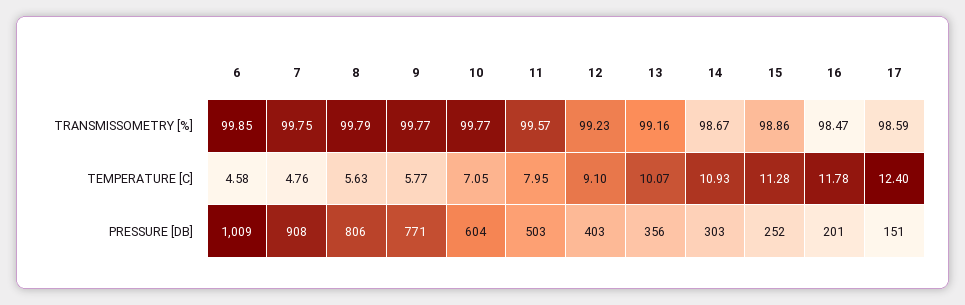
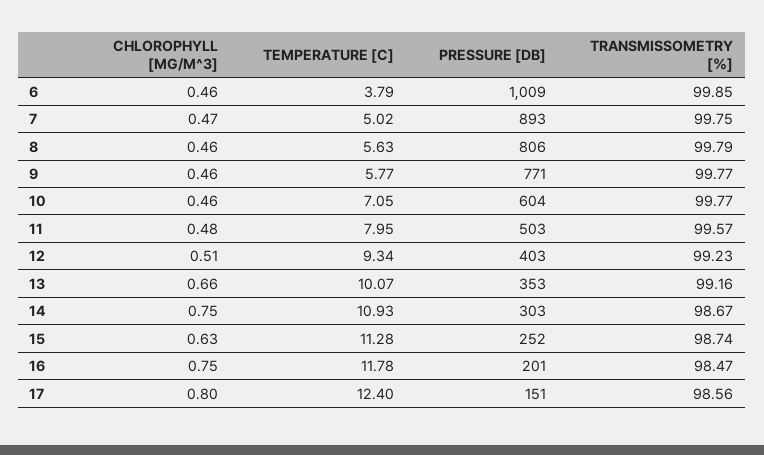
  {
    "6": {
      "TRANSMISSOMETRY [%]": 99.85,
-     "TEMPERATURE [C]": 4.58,
+     "TEMPERATURE [C]": 3.79,
-     "PRESSURE [DB]": 1009
+     "PRESSURE [DB]": 1009,
+     "CHLOROPHYLL [MG/M^3]": 0.46
    },
    "7": {
      "TRANSMISSOMETRY [%]": 99.75,
-     "TEMPERATURE [C]": 4.76,
+     "TEMPERATURE [C]": 5.02,
-     "PRESSURE [DB]": 908
+     "PRESSURE [DB]": 893,
+     "CHLOROPHYLL [MG/M^3]": 0.47
    },
    "8": {
      "TRANSMISSOMETRY [%]": 99.79,
      "TEMPERATURE [C]": 5.63,
-     "PRESSURE [DB]": 806
+     "PRESSURE [DB]": 806,
+     "CHLOROPHYLL [MG/M^3]": 0.46
    },
    "9": {
      "TRANSMISSOMETRY [%]": 99.77,
      "TEMPERATURE [C]": 5.77,
-     "PRESSURE [DB]": 771
+     "PRESSURE [DB]": 771,
+     "CHLOROPHYLL [MG/M^3]": 0.46
    },
    "10": {
      "TRANSMISSOMETRY [%]": 99.77,
      "TEMPERATURE [C]": 7.05,
-     "PRESSURE [DB]": 604
+     "PRESSURE [DB]": 604,
+     "CHLOROPHYLL [MG/M^3]": 0.46
    },
    "11": {
      "TRANSMISSOMETRY [%]": 99.57,
      "TEMPERATURE [C]": 7.95,
-     "PRESSURE [DB]": 503
+     "PRESSURE [DB]": 503,
+     "CHLOROPHYLL [MG/M^3]": 0.48
    },
    "12": {
      "TRANSMISSOMETRY [%]": 99.23,
-     "TEMPERATURE [C]": 9.1,
+     "TEMPERATURE [C]": 9.34,
-     "PRESSURE [DB]": 403
+     "PRESSURE [DB]": 403,
+     "CHLOROPHYLL [MG/M^3]": 0.51
    },
    "13": {
      "TRANSMISSOMETRY [%]": 99.16,
      "TEMPERATURE [C]": 10.07,
-     "PRESSURE [DB]": 356
+     "PRESSURE [DB]": 353,
+     "CHLOROPHYLL [MG/M^3]": 0.66
    },
    "14": {
      "TRANSMISSOMETRY [%]": 98.67,
      "TEMPERATURE [C]": 10.93,
-     "PRESSURE [DB]": 303
+     "PRESSURE [DB]": 303,
+     "CHLOROPHYLL [MG/M^3]": 0.75
    },
    "15": {
-     "TRANSMISSOMETRY [%]": 98.86,
+     "TRANSMISSOMETRY [%]": 98.74,
      "TEMPERATURE [C]": 11.28,
-     "PRESSURE [DB]": 252
+     "PRESSURE [DB]": 252,
+     "CHLOROPHYLL [MG/M^3]": 0.63
    },
    "16": {
      "TRANSMISSOMETRY [%]": 98.47,
      "TEMPERATURE [C]": 11.78,
-     "PRESSURE [DB]": 201
+     "PRESSURE [DB]": 201,
+     "CHLOROPHYLL [MG/M^3]": 0.75
    },
    "17": {
-     "TRANSMISSOMETRY [%]": 98.59,
+     "TRANSMISSOMETRY [%]": 98.56,
      "TEMPERATURE [C]": 12.4,
-     "PRESSURE [DB]": 151
+     "PRESSURE [DB]": 151,
+     "CHLOROPHYLL [MG/M^3]": 0.8
    }
  }

